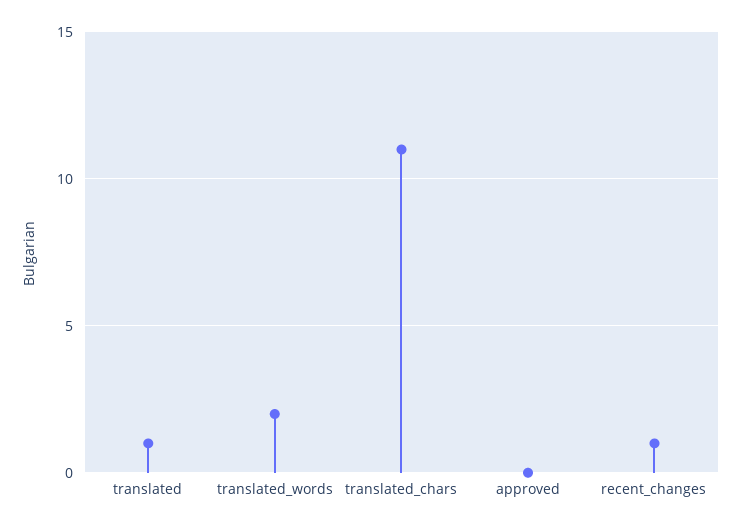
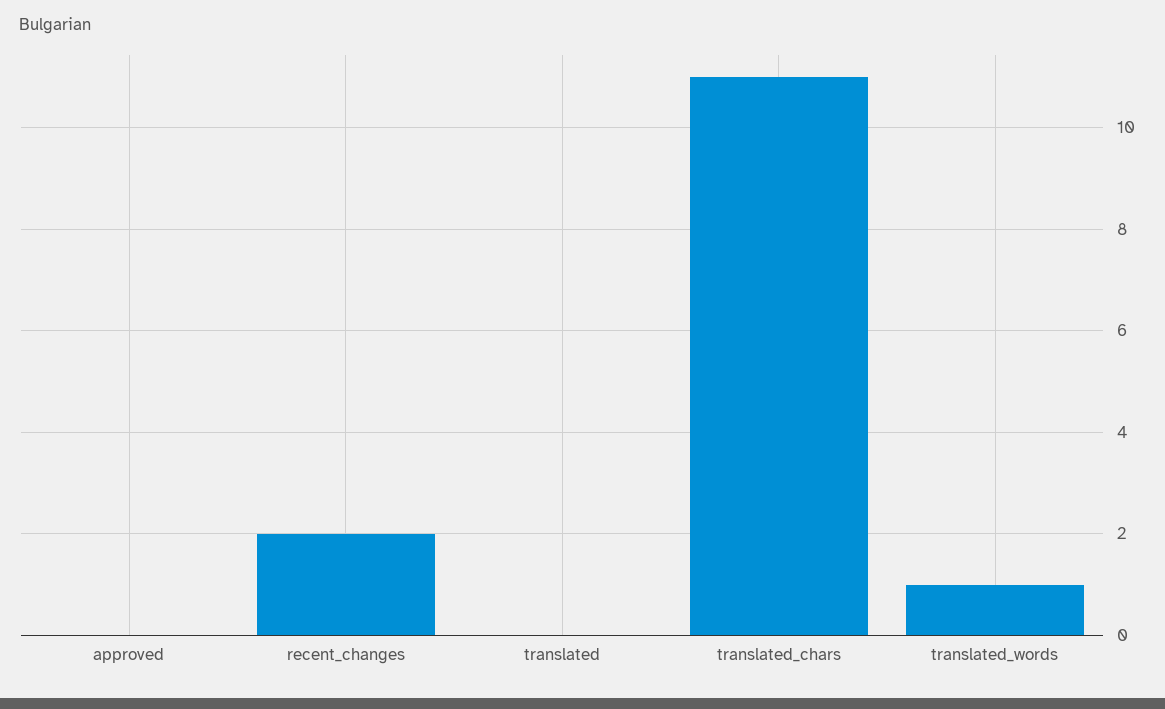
  {
-   "translated": 1,
+   "translated": 0,
-   "translated_words": 2,
+   "translated_words": 1,
    "translated_chars": 11,
    "approved": 0,
-   "recent_changes": 1
+   "recent_changes": 2
  }

